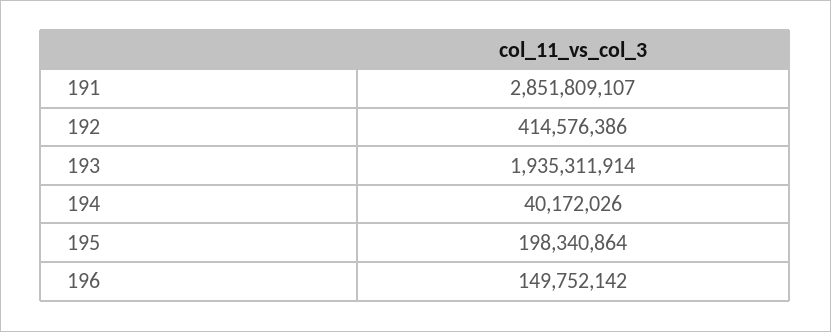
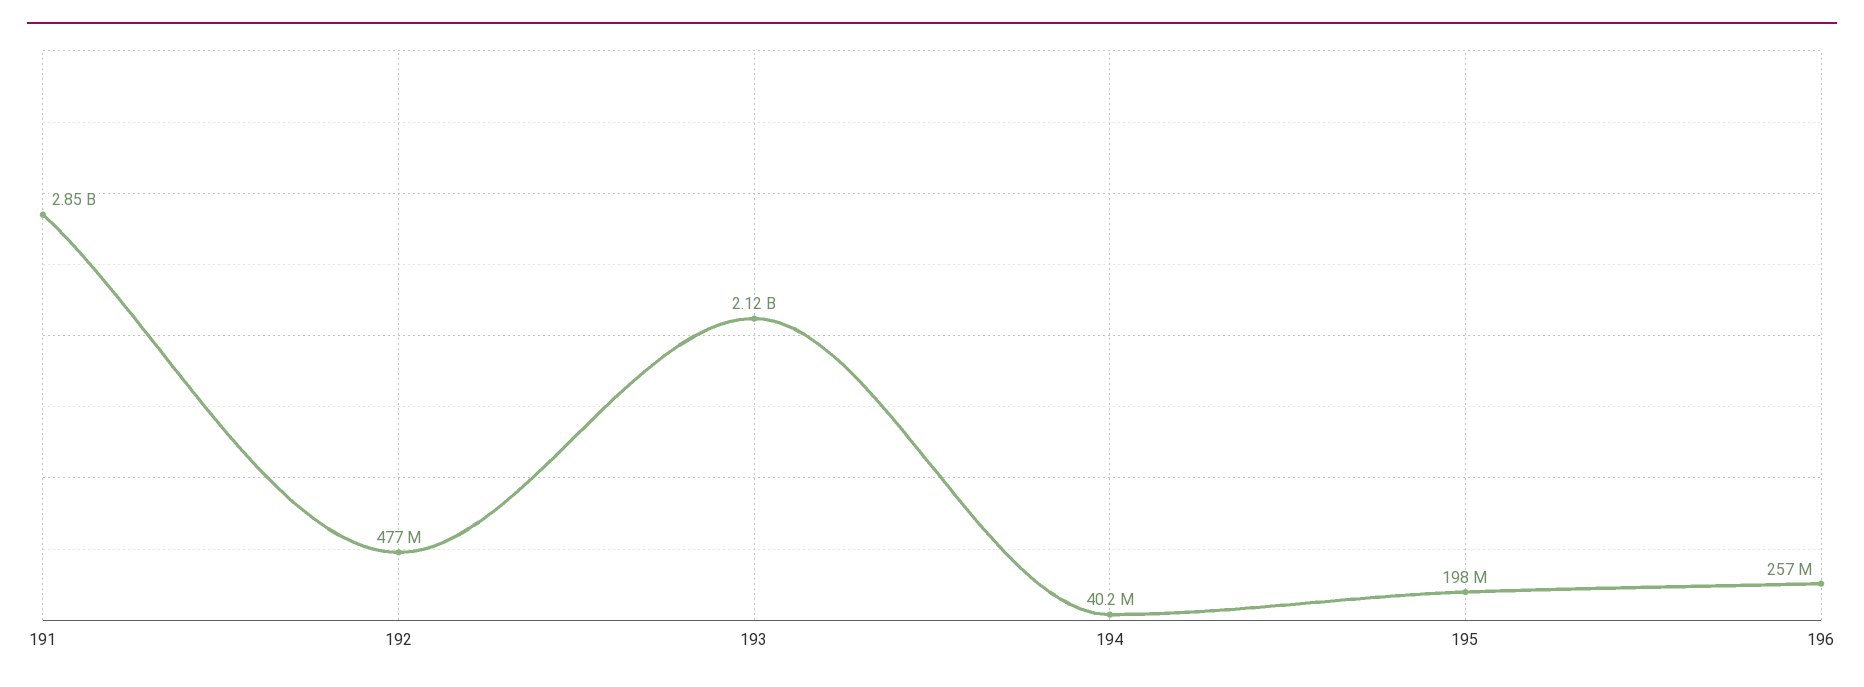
  {
    "191": 2851809107,
-   "192": 414576386,
+   "192": 477000000,
-   "193": 1935311914,
+   "193": 2120000000,
    "194": 40172026,
    "195": 198340864,
-   "196": 149752142
+   "196": 257000000
  }

